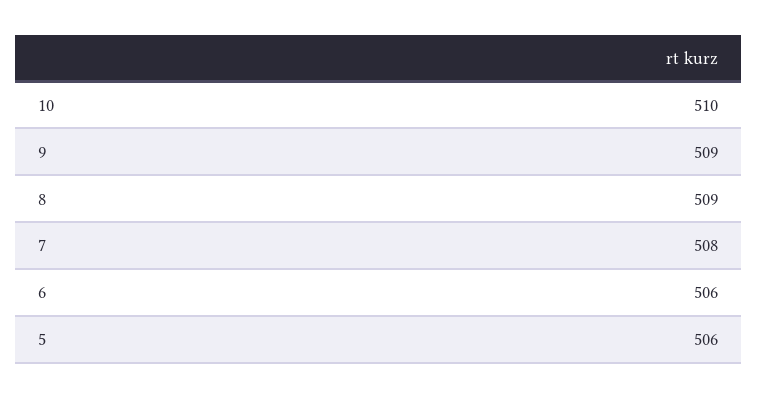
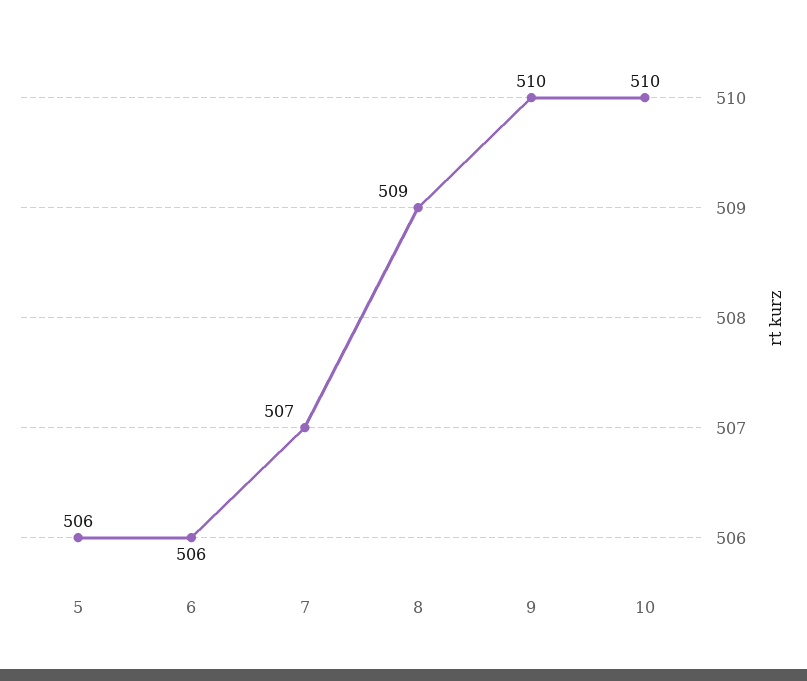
  {
    "10": 510,
-   "9": 509,
+   "9": 510,
    "8": 509,
-   "7": 508,
+   "7": 507,
    "6": 506,
    "5": 506
  }

